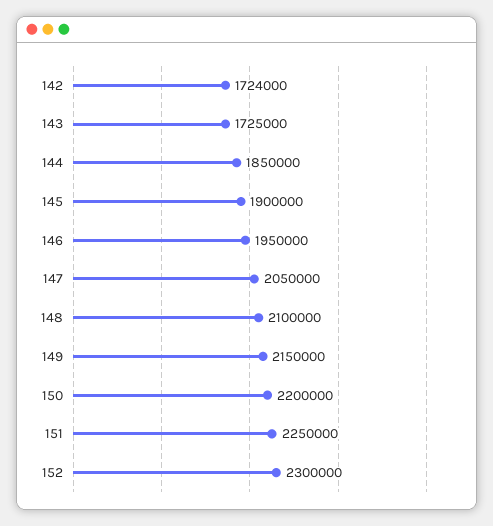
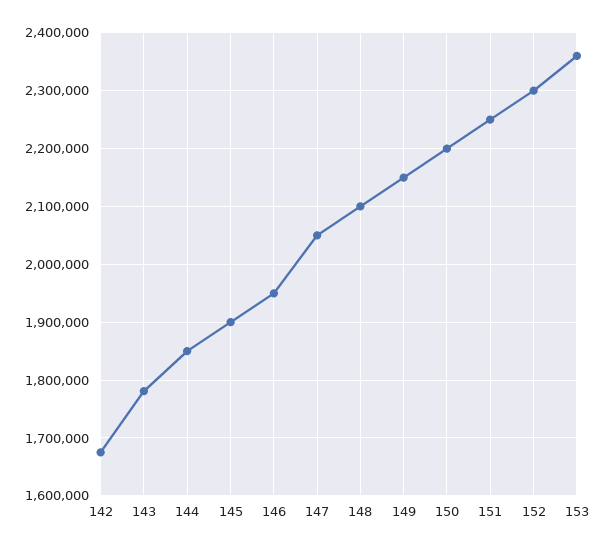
  {
-   "142": 1724000,
+   "142": 1680000,
-   "143": 1725000,
+   "143": 1780000,
    "144": 1850000,
    "145": 1900000,
    "146": 1950000,
    "147": 2050000,
    "148": 2100000,
    "149": 2150000,
    "150": 2200000,
    "151": 2250000,
-   "152": 2300000
+   "152": 2300000,
+   "153": 2360000
  }

